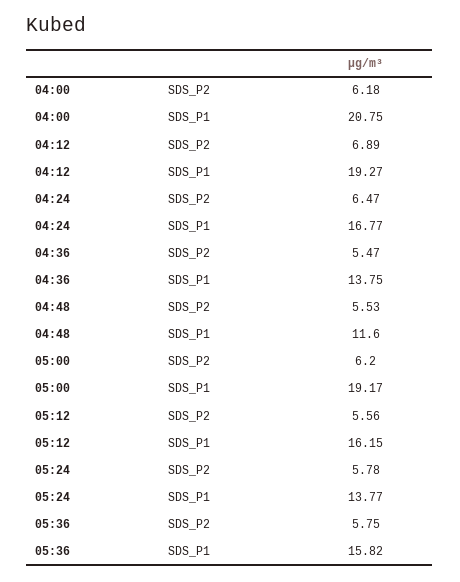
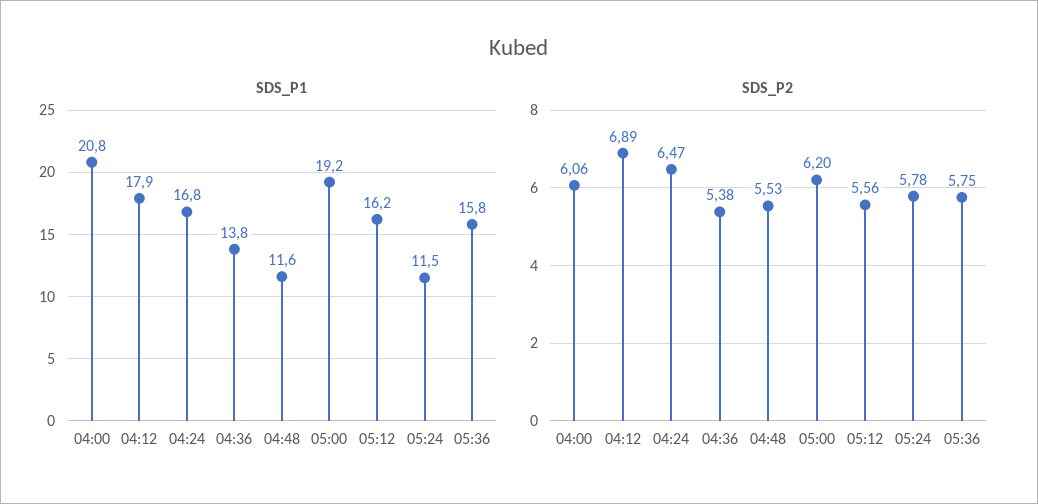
  {
    "SDS_P2": {
-     "04:00": 6.18,
+     "04:00": 6.06,
      "04:12": 6.89,
      "04:24": 6.47,
-     "04:36": 5.47,
+     "04:36": 5.38,
      "04:48": 5.53,
      "05:00": 6.2,
      "05:12": 5.56,
      "05:24": 5.78,
      "05:36": 5.75
    },
    "SDS_P1": {
      "04:00": 20.75,
-     "04:12": 19.27,
+     "04:12": 17.9,
      "04:24": 16.77,
      "04:36": 13.75,
      "04:48": 11.6,
      "05:00": 19.17,
      "05:12": 16.15,
-     "05:24": 13.77,
+     "05:24": 11.5,
      "05:36": 15.82
    }
  }

